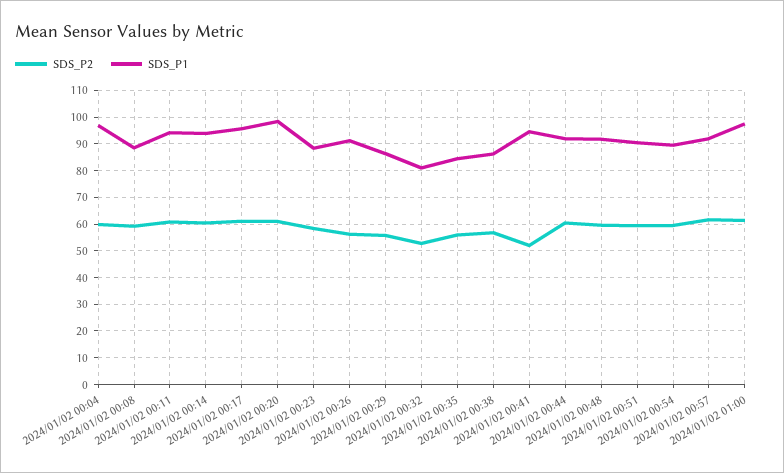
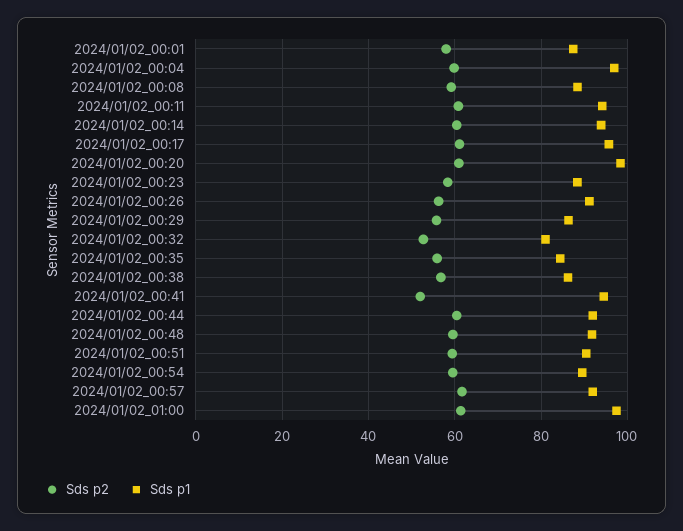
  {
    "SDS_P2": {
      "2024/01/02 00:04": 60,
      "2024/01/02 00:08": 60,
      "2024/01/02 00:11": 60,
      "2024/01/02 00:14": 60,
      "2024/01/02 00:17": 62,
      "2024/01/02 00:20": 60,
      "2024/01/02 00:23": 58,
      "2024/01/02 00:26": 56,
      "2024/01/02 00:29": 56,
      "2024/01/02 00:32": 52,
      "2024/01/02 00:35": 56,
      "2024/01/02 00:38": 56,
      "2024/01/02 00:41": 52,
      "2024/01/02 00:44": 60,
      "2024/01/02 00:48": 60,
      "2024/01/02 00:51": 60,
      "2024/01/02 00:54": 60,
      "2024/01/02 00:57": 62,
-     "2024/01/02 01:00": 62
+     "2024/01/02 01:00": 62,
+     "2024/01/02_00:01": 58
    },
    "SDS_P1": {
      "2024/01/02 00:04": 96,
      "2024/01/02 00:08": 88,
      "2024/01/02 00:11": 94,
      "2024/01/02 00:14": 94,
      "2024/01/02 00:17": 96,
      "2024/01/02 00:20": 98,
      "2024/01/02 00:23": 88,
      "2024/01/02 00:26": 92,
      "2024/01/02 00:29": 86,
      "2024/01/02 00:32": 82,
      "2024/01/02 00:35": 84,
      "2024/01/02 00:38": 86,
      "2024/01/02 00:41": 94,
      "2024/01/02 00:44": 92,
      "2024/01/02 00:48": 92,
      "2024/01/02 00:51": 90,
      "2024/01/02 00:54": 90,
      "2024/01/02 00:57": 92,
-     "2024/01/02 01:00": 98
+     "2024/01/02 01:00": 98,
+     "2024/01/02_00:01": 88
    }
  }

